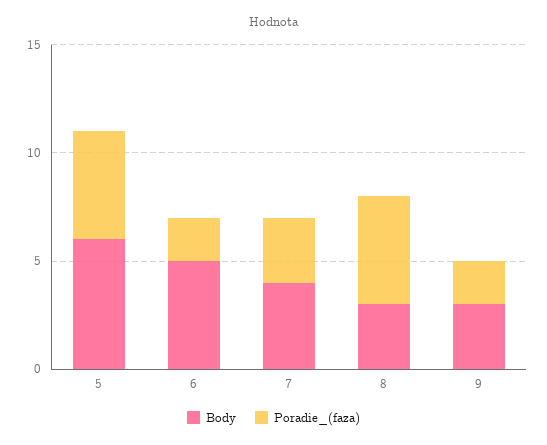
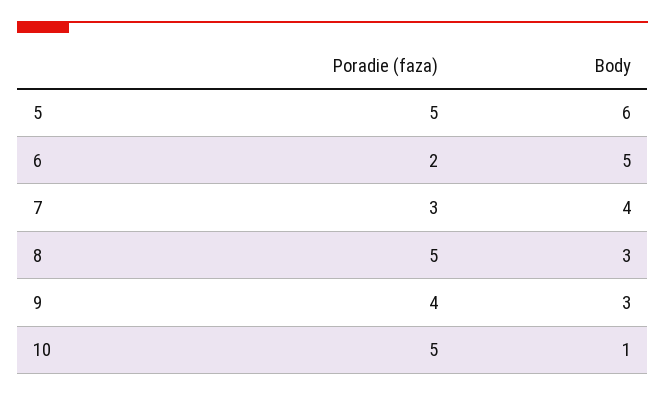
  {
    "Body": {
      "5": 6,
      "6": 5,
      "7": 4,
      "8": 3,
-     "9": 3
+     "9": 3,
+     "10": 1
    },
    "Poradie_(faza)": {
      "5": 5,
      "6": 2,
      "7": 3,
      "8": 5,
-     "9": 2
+     "9": 4,
+     "10": 5
    }
  }

